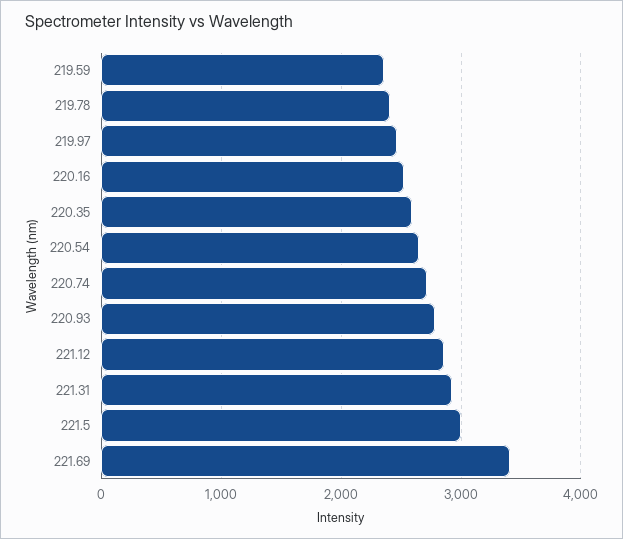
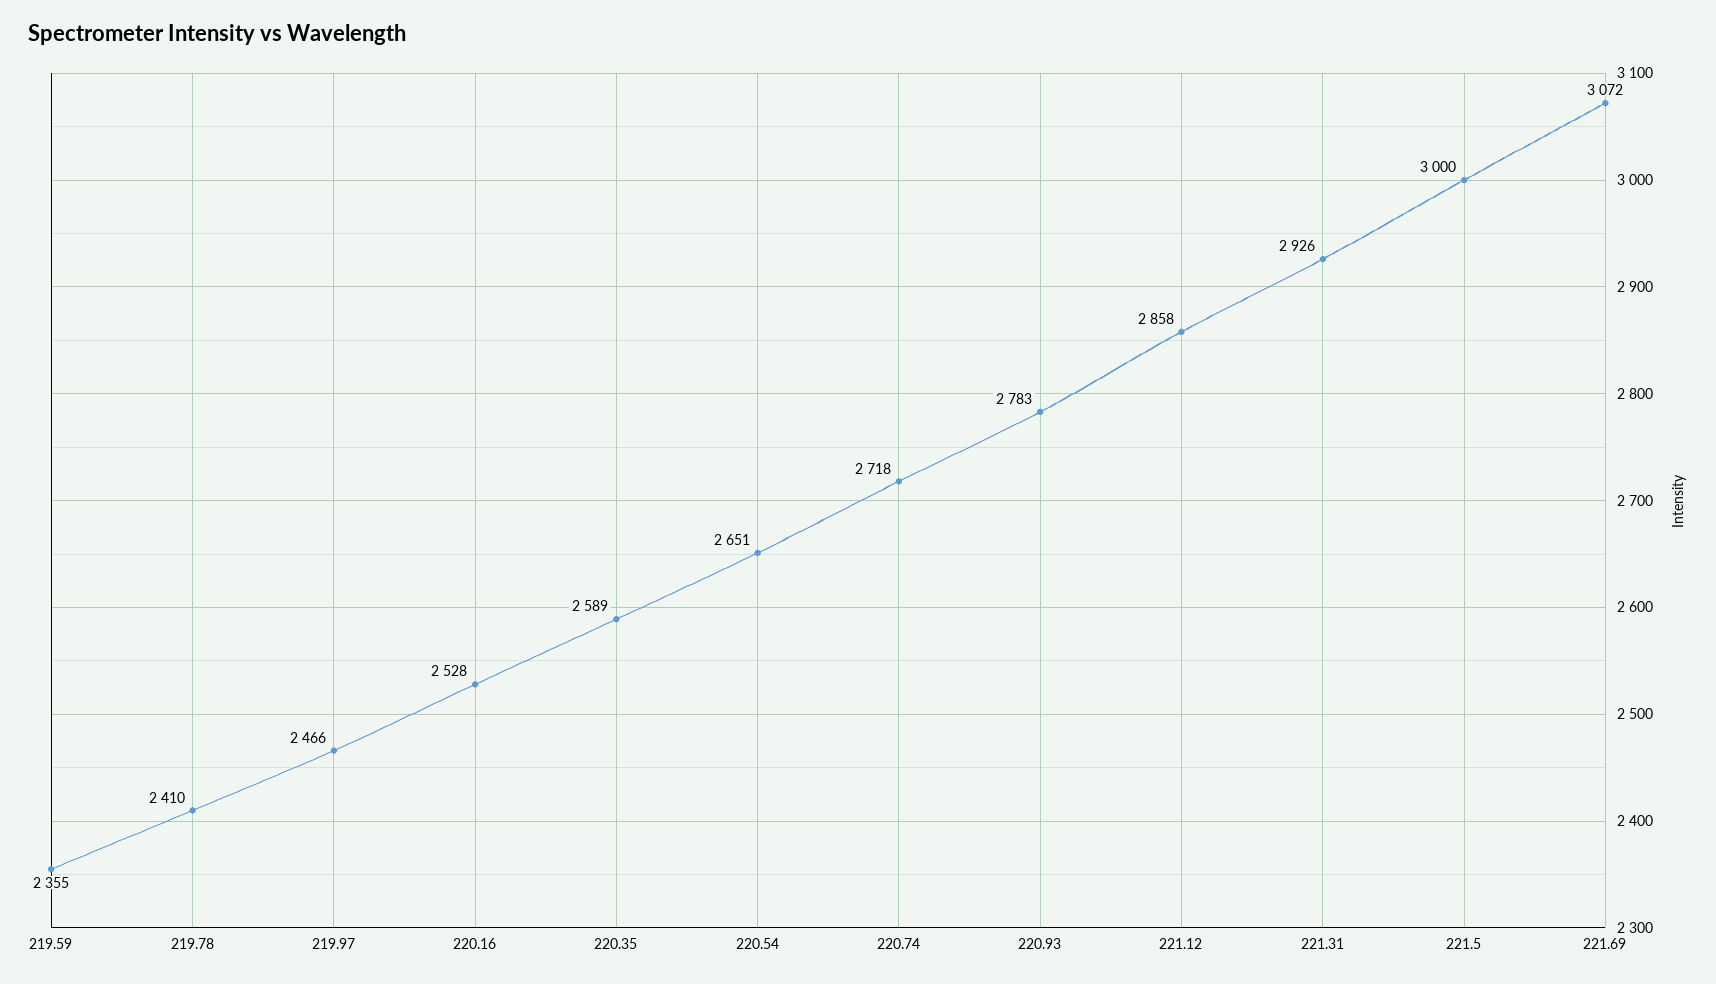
  {
    "219.59": 2355,
    "219.78": 2410,
    "219.97": 2466,
    "220.16": 2528,
    "220.35": 2589,
    "220.54": 2651,
    "220.74": 2718,
    "220.93": 2783,
    "221.12": 2858,
    "221.31": 2926,
    "221.5": 3000,
-   "221.69": 3400
+   "221.69": 3072
  }

